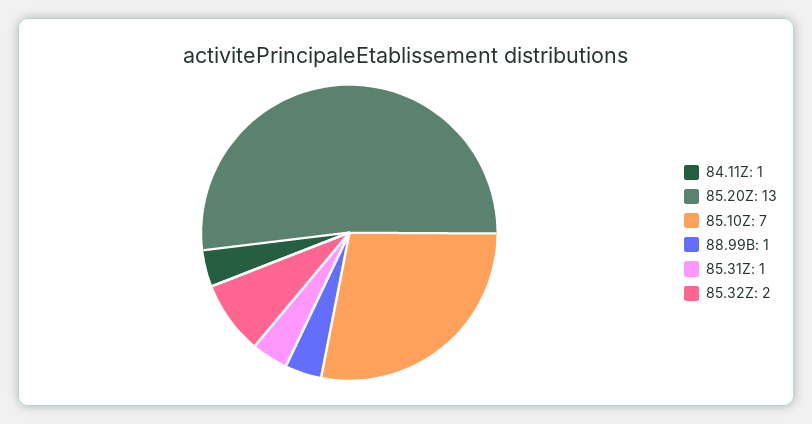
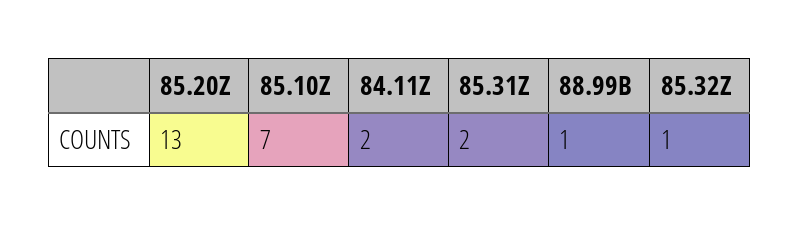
  {
-   "84.11Z": 1,
+   "84.11Z": 2,
    "85.20Z": 13,
    "85.10Z": 7,
    "88.99B": 1,
-   "85.31Z": 1,
+   "85.31Z": 2,
-   "85.32Z": 2
+   "85.32Z": 1
  }

